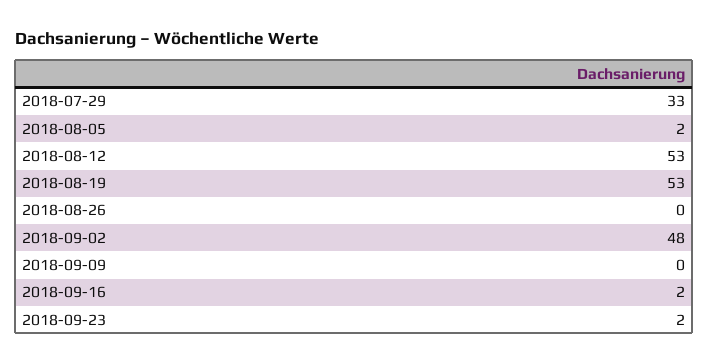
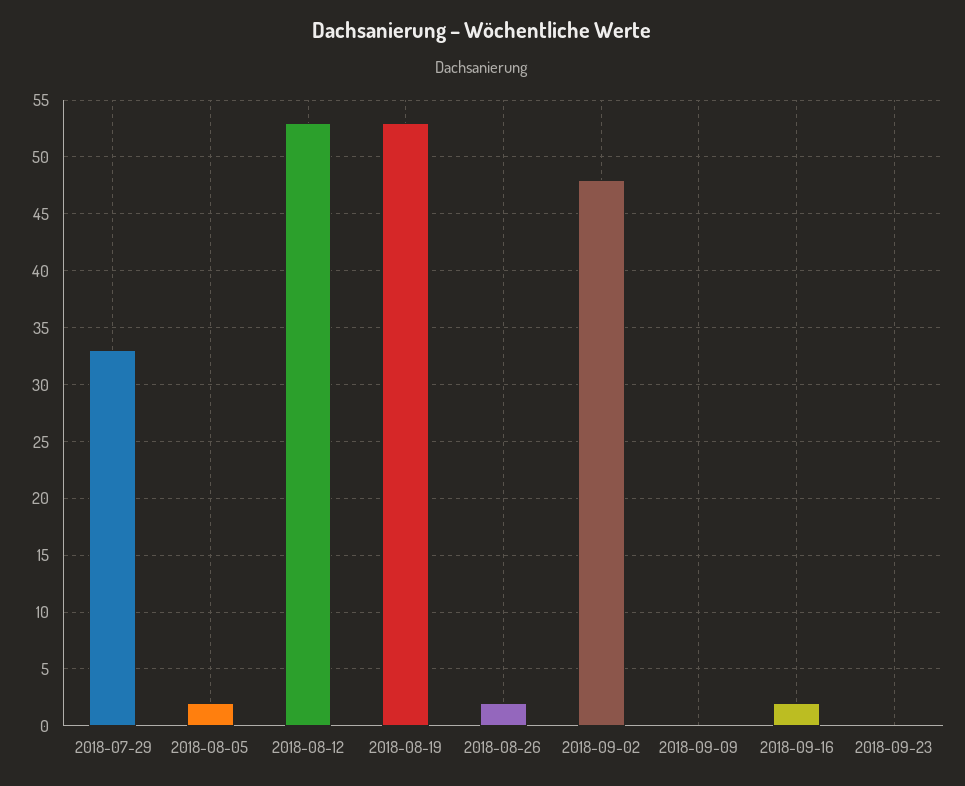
  {
    "2018-07-29": 33,
    "2018-08-05": 2,
    "2018-08-12": 53,
    "2018-08-19": 53,
-   "2018-08-26": 0,
+   "2018-08-26": 2,
    "2018-09-02": 48,
    "2018-09-09": 0,
    "2018-09-16": 2,
-   "2018-09-23": 2
+   "2018-09-23": 0
  }

